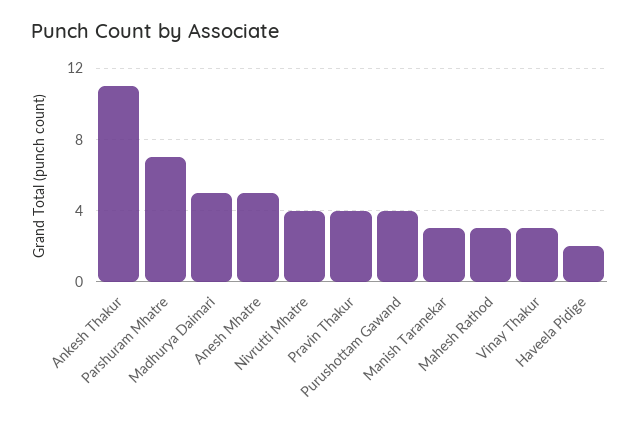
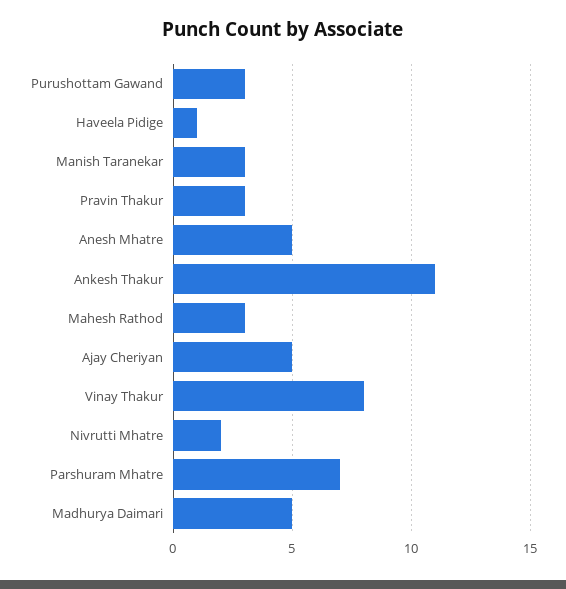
  {
    "Ankesh Thakur": 11,
    "Parshuram Mhatre": 7,
    "Madhurya Daimari": 5,
    "Anesh Mhatre": 5,
-   "Nivrutti Mhatre": 4,
+   "Nivrutti Mhatre": 2,
-   "Pravin Thakur": 4,
+   "Pravin Thakur": 3,
-   "Purushottam Gawand": 4,
+   "Purushottam Gawand": 3,
    "Manish Taranekar": 3,
    "Mahesh Rathod": 3,
-   "Vinay Thakur": 3,
+   "Vinay Thakur": 8,
-   "Haveela Pidige": 2
+   "Haveela Pidige": 1,
+   "Ajay Cheriyan": 5
  }

